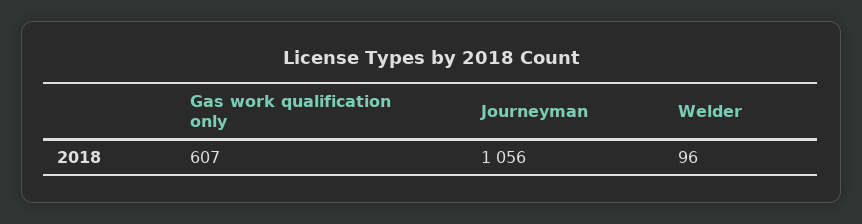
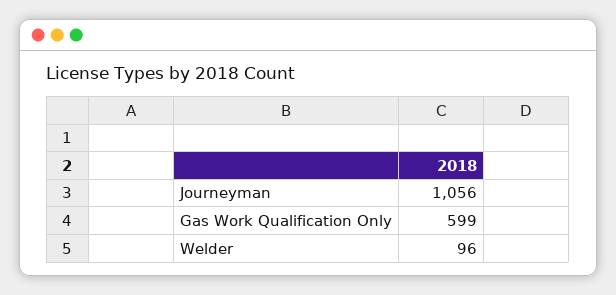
  {
-   "Gas work qualification only": 607,
+   "Gas work qualification only": 599,
    "Journeyman": 1056,
    "Welder": 96
  }

